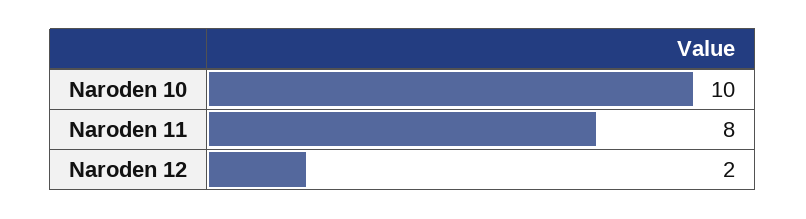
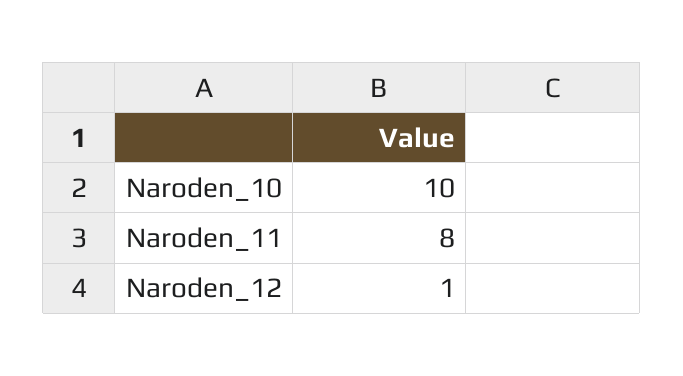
  {
    "Naroden 10": 10,
    "Naroden 11": 8,
-   "Naroden 12": 2
+   "Naroden 12": 1
  }

